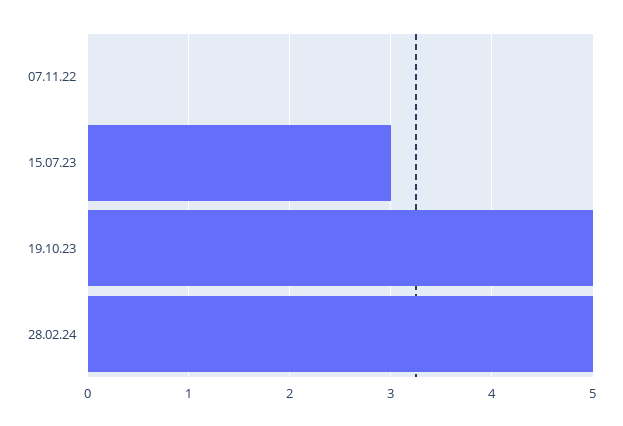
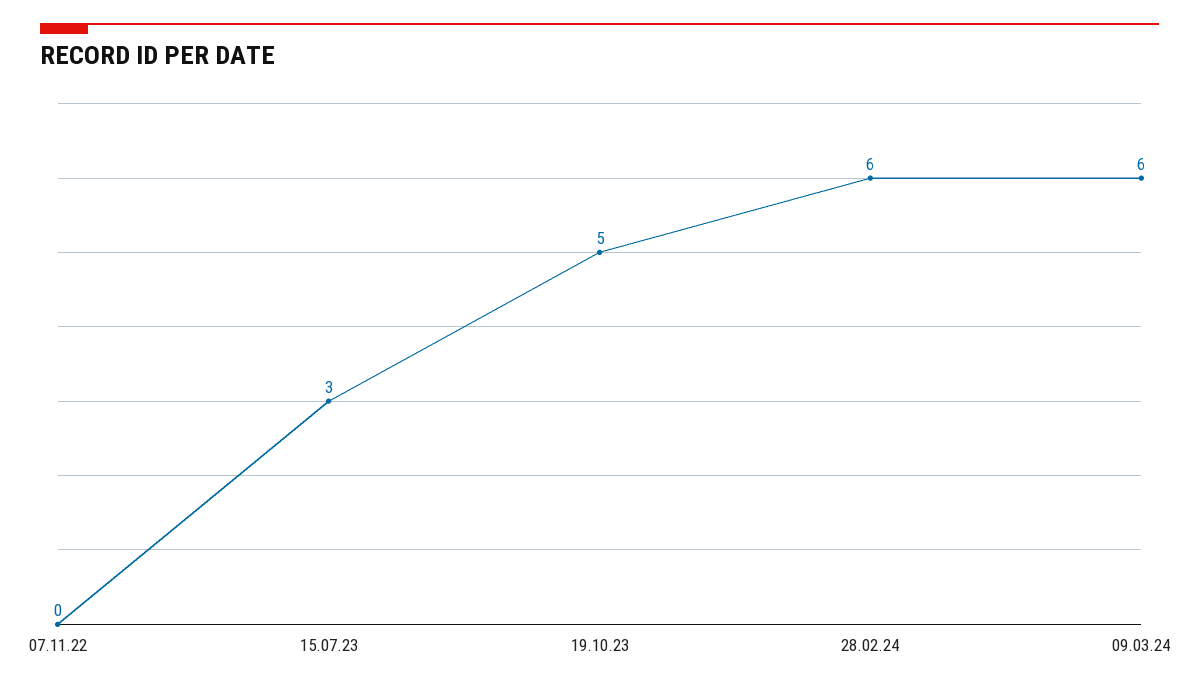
  {
    "07.11.22": 0,
    "15.07.23": 3,
    "19.10.23": 5,
-   "28.02.24": 5
+   "28.02.24": 6,
+   "09.03.24": 6
  }

